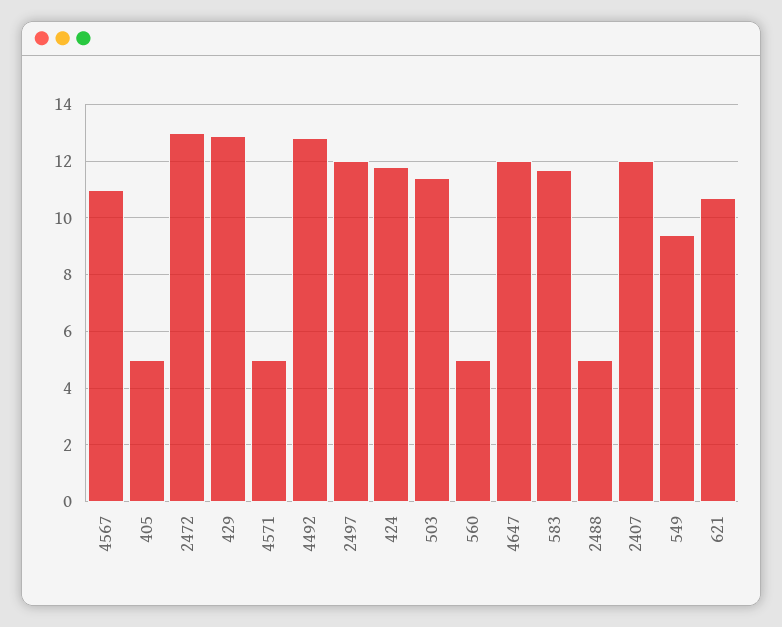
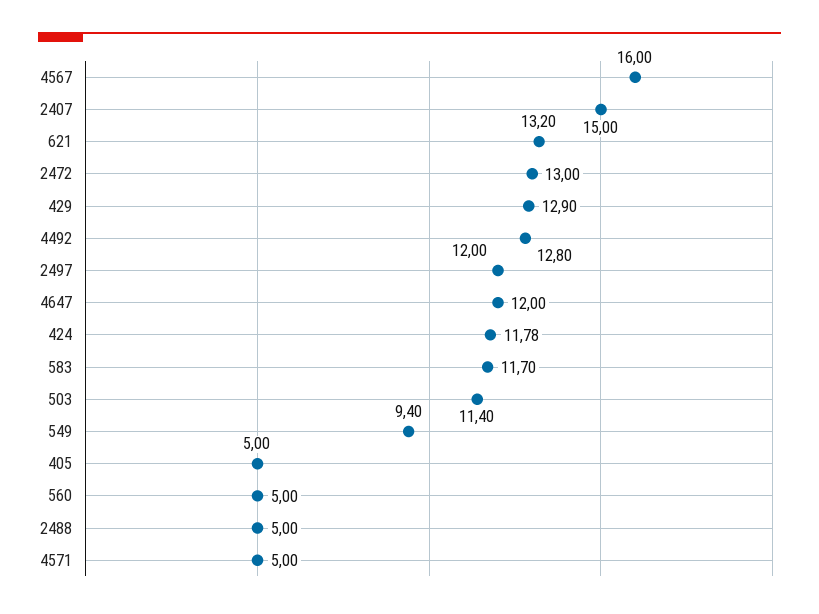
  {
-   "4567": 11,
+   "4567": 16,
    "405": 5,
    "2472": 13,
    "429": 12.9,
    "4571": 5,
    "4492": 12.8,
    "2497": 12,
    "424": 11.78,
    "503": 11.4,
    "560": 5,
    "4647": 12,
    "583": 11.7,
    "2488": 5,
-   "2407": 12,
+   "2407": 15,
    "549": 9.4,
-   "621": 10.75
+   "621": 13.2
  }

